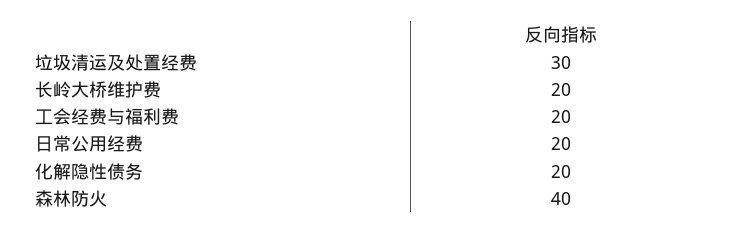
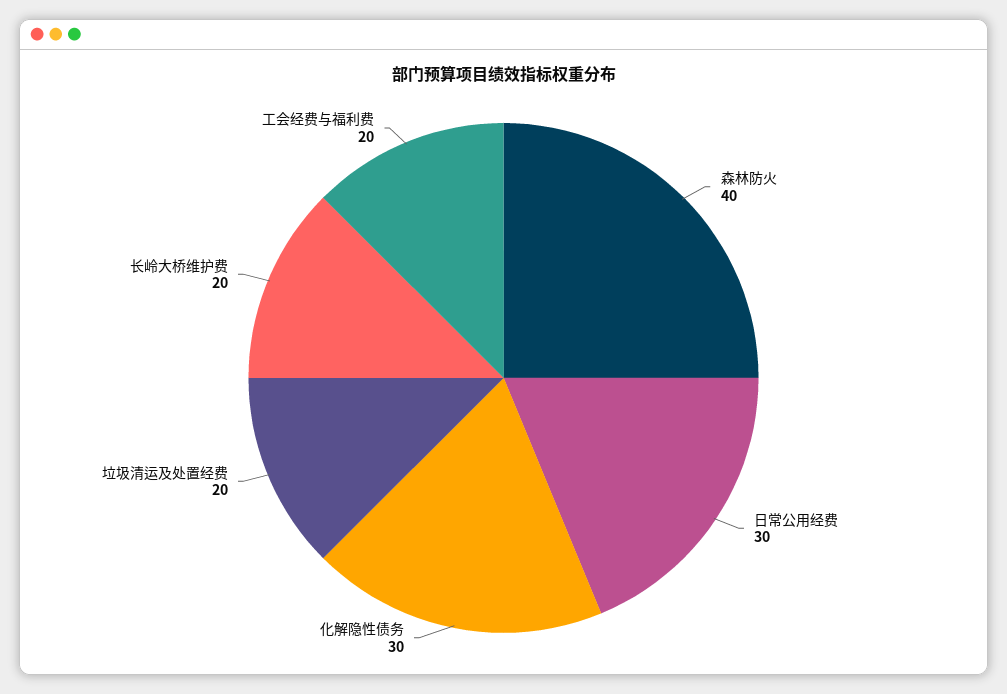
  {
-   "垃圾清运及处置经费": 30,
+   "垃圾清运及处置经费": 20,
    "长岭大桥维护费": 20,
    "工会经费与福利费": 20,
-   "日常公用经费": 20,
+   "日常公用经费": 30,
-   "化解隐性债务": 20,
+   "化解隐性债务": 30,
    "森林防火": 40
  }

